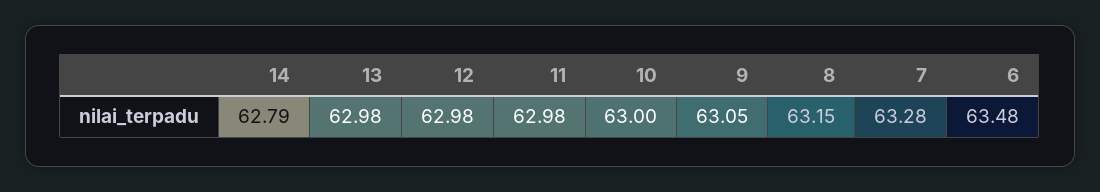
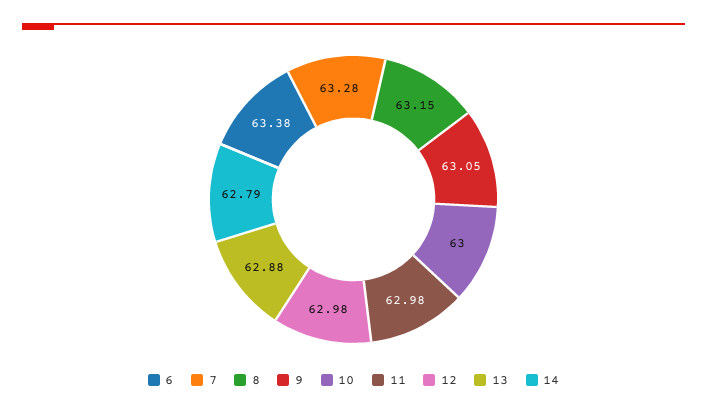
  {
    "14": 62.79,
-   "13": 62.98,
+   "13": 62.88,
    "12": 62.98,
    "11": 62.98,
    "10": 63,
    "9": 63.05,
    "8": 63.15,
    "7": 63.28,
-   "6": 63.48
+   "6": 63.38
  }

